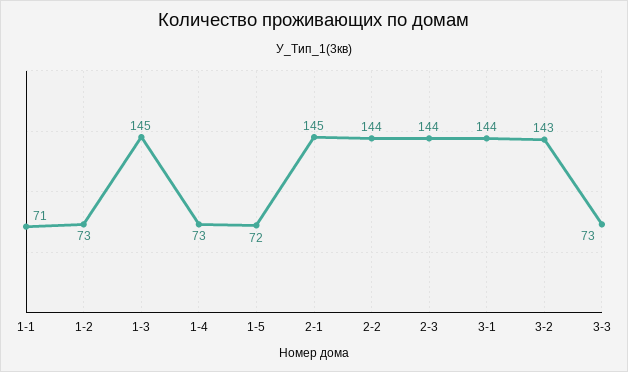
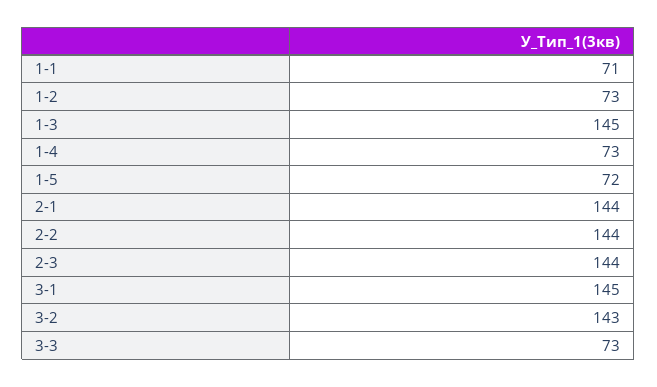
  {
    "1-1": 71,
    "1-2": 73,
    "1-3": 145,
    "1-4": 73,
    "1-5": 72,
-   "2-1": 145,
+   "2-1": 144,
    "2-2": 144,
    "2-3": 144,
-   "3-1": 144,
+   "3-1": 145,
    "3-2": 143,
    "3-3": 73
  }

